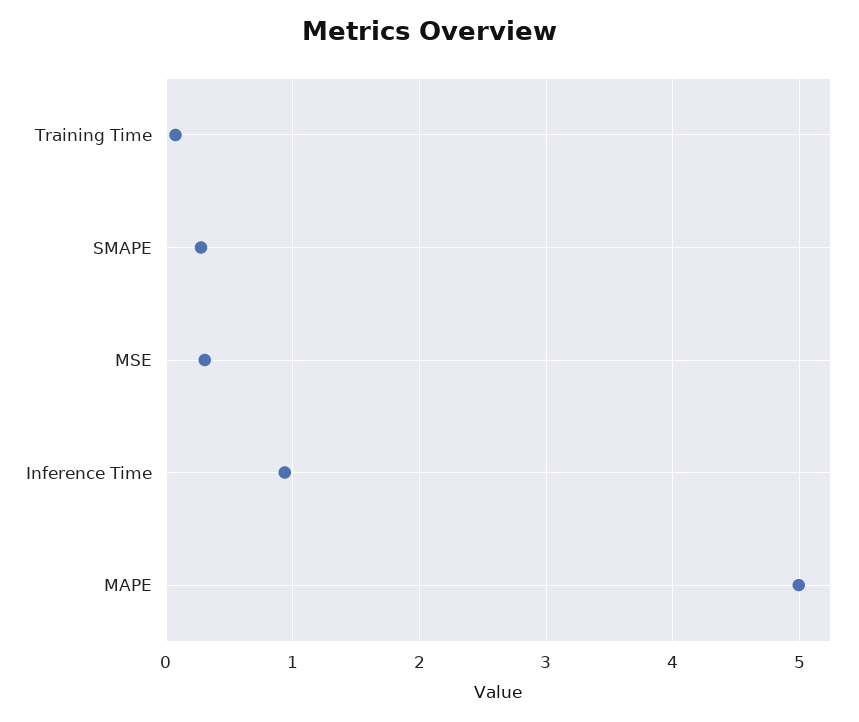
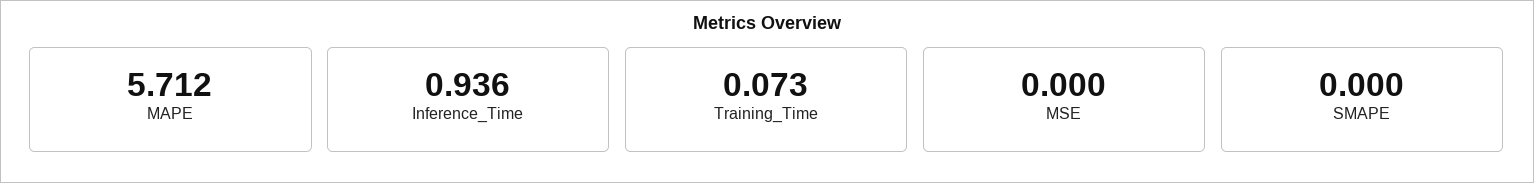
  {
    "Training Time": 0.073,
-   "SMAPE": 0.3,
+   "SMAPE": 0,
-   "MSE": 0.3,
+   "MSE": 0,
    "Inference Time": 0.936,
-   "MAPE": 5
+   "MAPE": 5.712
  }

